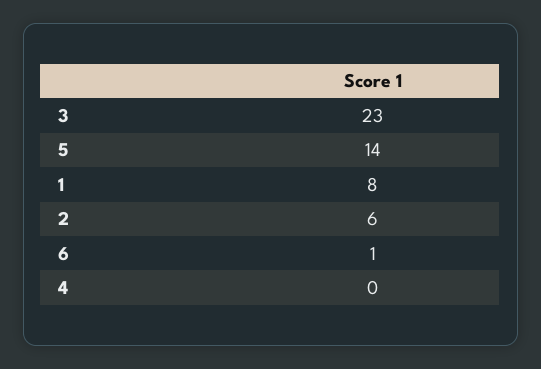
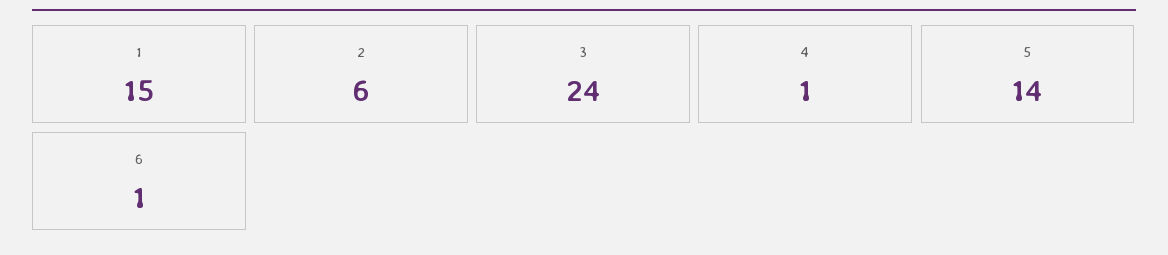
  {
-   "3": 23,
+   "3": 24,
    "5": 14,
-   "1": 8,
+   "1": 15,
    "2": 6,
    "6": 1,
-   "4": 0
+   "4": 1
  }

